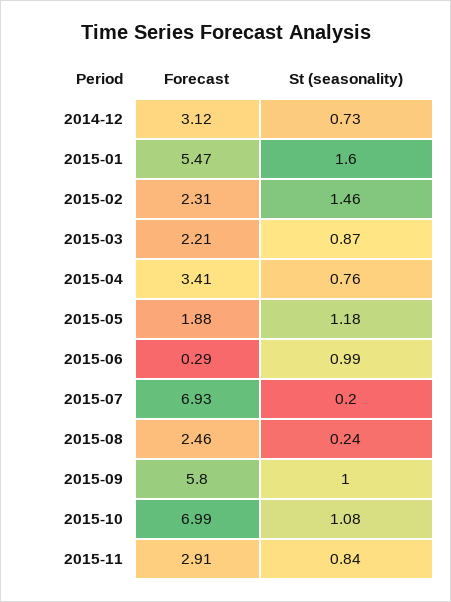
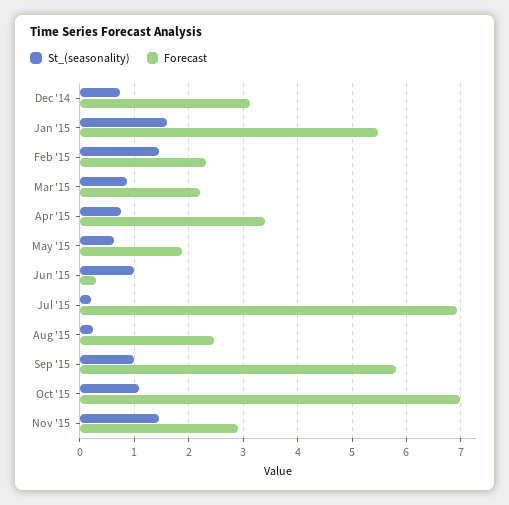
  {
    "Forecast": {
      "2014-12": 3.12,
      "2015-01": 5.47,
      "2015-02": 2.31,
      "2015-03": 2.21,
      "2015-04": 3.41,
      "2015-05": 1.88,
      "2015-06": 0.29,
      "2015-07": 6.93,
      "2015-08": 2.46,
      "2015-09": 5.8,
      "2015-10": 6.99,
      "2015-11": 2.91
    },
    "St (seasonality)": {
      "2014-12": 0.73,
      "2015-01": 1.6,
      "2015-02": 1.46,
      "2015-03": 0.87,
      "2015-04": 0.76,
-     "2015-05": 1.18,
+     "2015-05": 0.6,
      "2015-06": 0.99,
      "2015-07": 0.2,
      "2015-08": 0.24,
      "2015-09": 1,
      "2015-10": 1.08,
-     "2015-11": 0.84
+     "2015-11": 1.4
    }
  }

